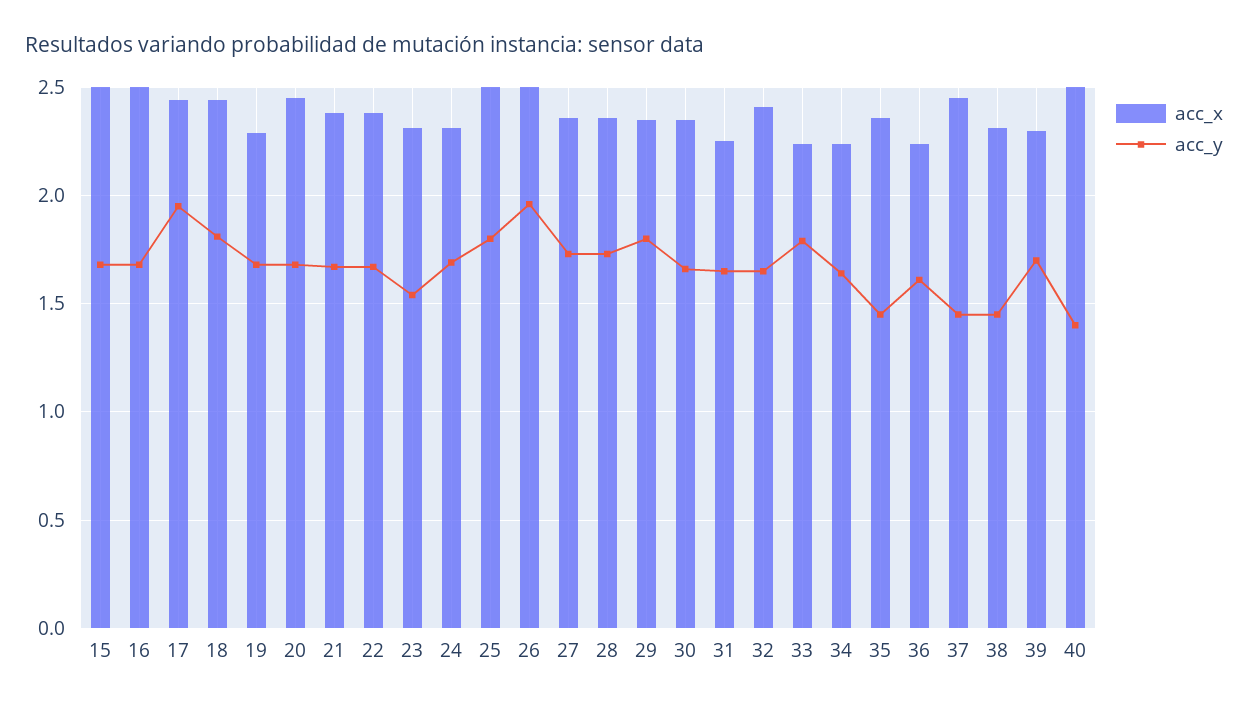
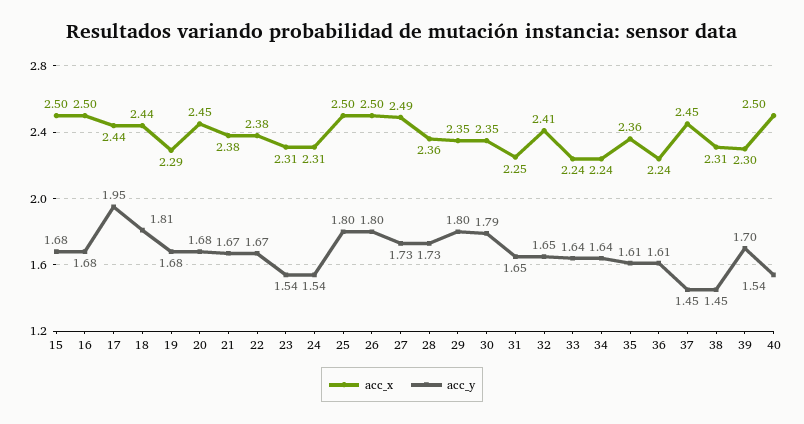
  {
    "acc_x": {
      "15": 2.5,
      "16": 2.5,
      "17": 2.44,
      "18": 2.44,
      "19": 2.29,
      "20": 2.45,
      "21": 2.38,
      "22": 2.38,
      "23": 2.31,
      "24": 2.31,
      "25": 2.5,
      "26": 2.5,
-     "27": 2.35,
+     "27": 2.49,
      "28": 2.36,
      "29": 2.35,
      "30": 2.35,
      "31": 2.25,
      "32": 2.41,
      "33": 2.24,
      "34": 2.24,
      "35": 2.36,
      "36": 2.24,
      "37": 2.45,
      "38": 2.31,
      "39": 2.3,
      "40": 2.5
    },
    "acc_y": {
      "15": 1.68,
      "16": 1.68,
      "17": 1.95,
      "18": 1.81,
      "19": 1.68,
      "20": 1.68,
      "21": 1.67,
      "22": 1.67,
      "23": 1.54,
-     "24": 1.7,
+     "24": 1.54,
      "25": 1.8,
-     "26": 1.95,
+     "26": 1.8,
      "27": 1.73,
      "28": 1.73,
      "29": 1.8,
-     "30": 1.65,
+     "30": 1.79,
      "31": 1.65,
      "32": 1.65,
-     "33": 1.8,
+     "33": 1.64,
      "34": 1.64,
-     "35": 1.45,
+     "35": 1.61,
      "36": 1.61,
      "37": 1.45,
      "38": 1.45,
      "39": 1.7,
-     "40": 1.4
+     "40": 1.54
    }
  }

